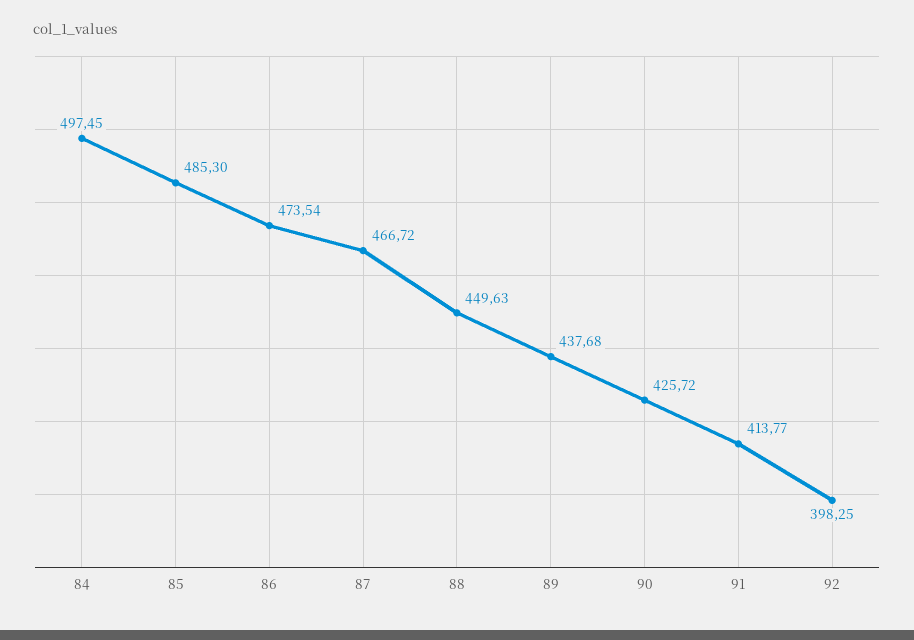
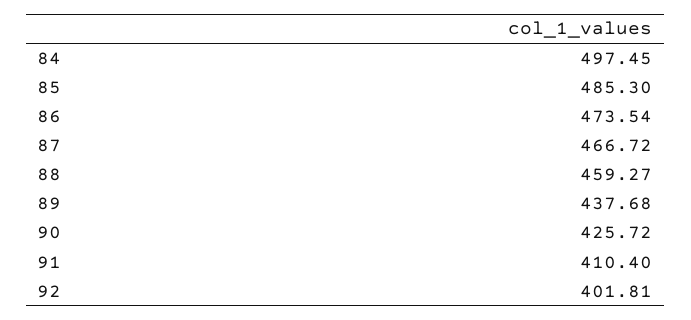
  {
    "84": 497.45,
    "85": 485.3,
    "86": 473.54,
    "87": 466.72,
-   "88": 449.63,
+   "88": 459.27,
    "89": 437.68,
    "90": 425.72,
-   "91": 413.77,
+   "91": 410.4,
-   "92": 398.25
+   "92": 401.81
  }

